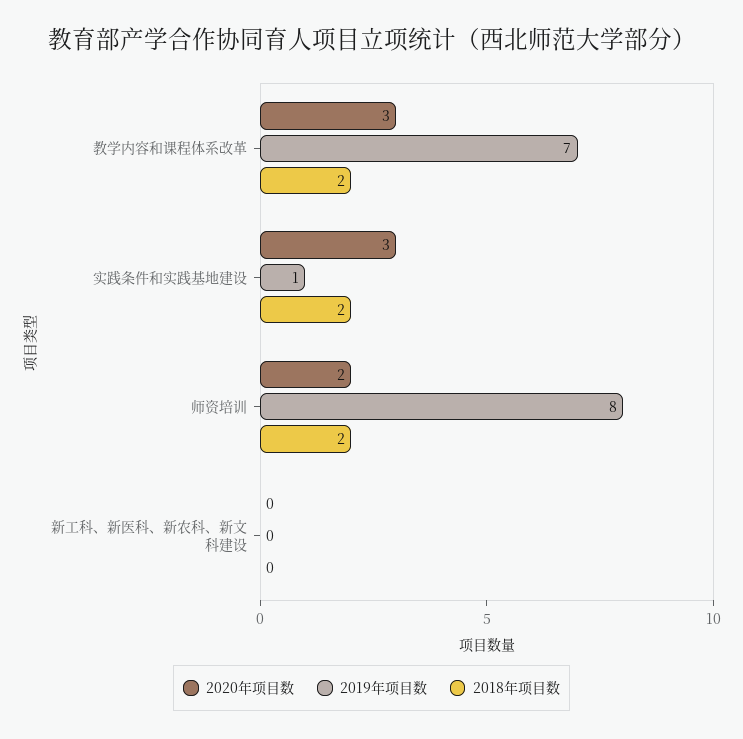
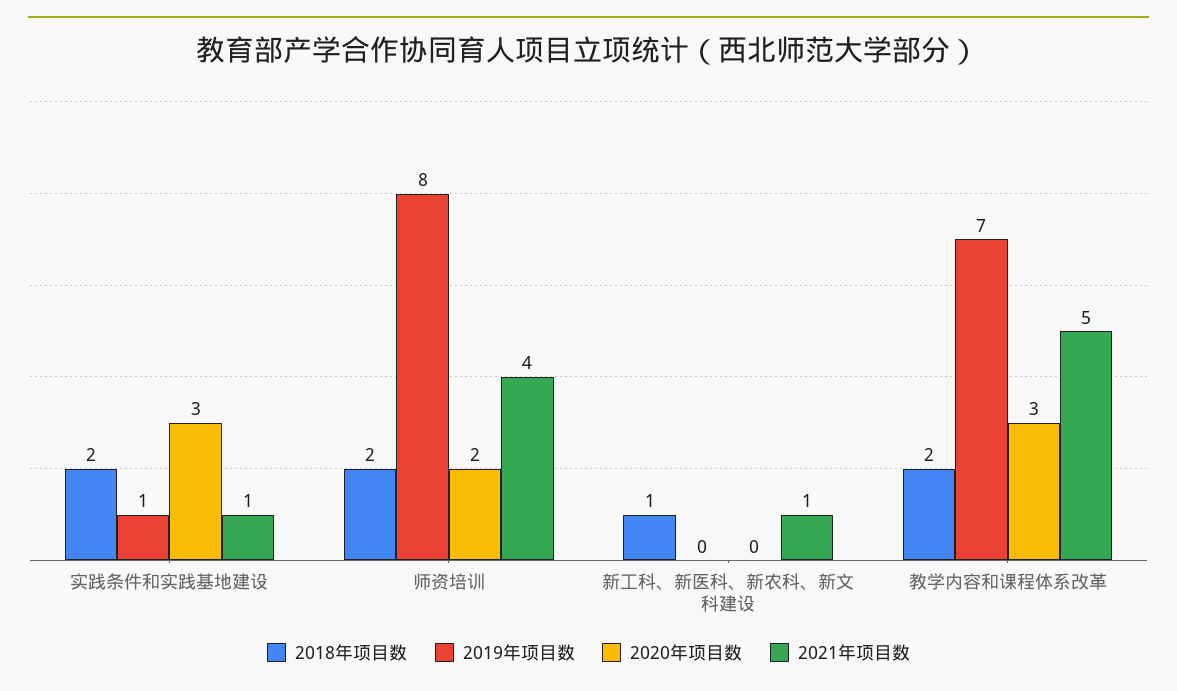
  {
    "2020年项目数": {
      "教学内容和课程体系改革": 3,
      "实践条件和实践基地建设": 3,
      "师资培训": 2,
      "新工科、新医科、新农科、新文科建设": 0
    },
    "2019年项目数": {
      "教学内容和课程体系改革": 7,
      "实践条件和实践基地建设": 1,
      "师资培训": 8,
      "新工科、新医科、新农科、新文科建设": 0
    },
    "2018年项目数": {
      "教学内容和课程体系改革": 2,
      "实践条件和实践基地建设": 2,
      "师资培训": 2,
-     "新工科、新医科、新农科、新文科建设": 0
+     "新工科、新医科、新农科、新文科建设": 1
-   }
+   },
+   "2021年项目数": {
+     "实践条件和实践基地建设": 1,
+     "师资培训": 4,
+     "新工科、新医科、新农科、新文科建设": 1,
+     "教学内容和课程体系改革": 5
+   }
  }

